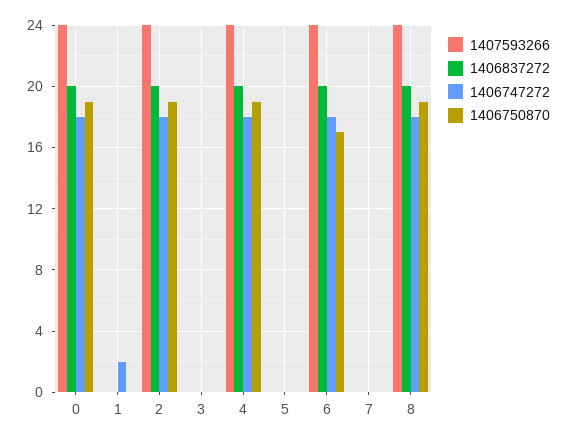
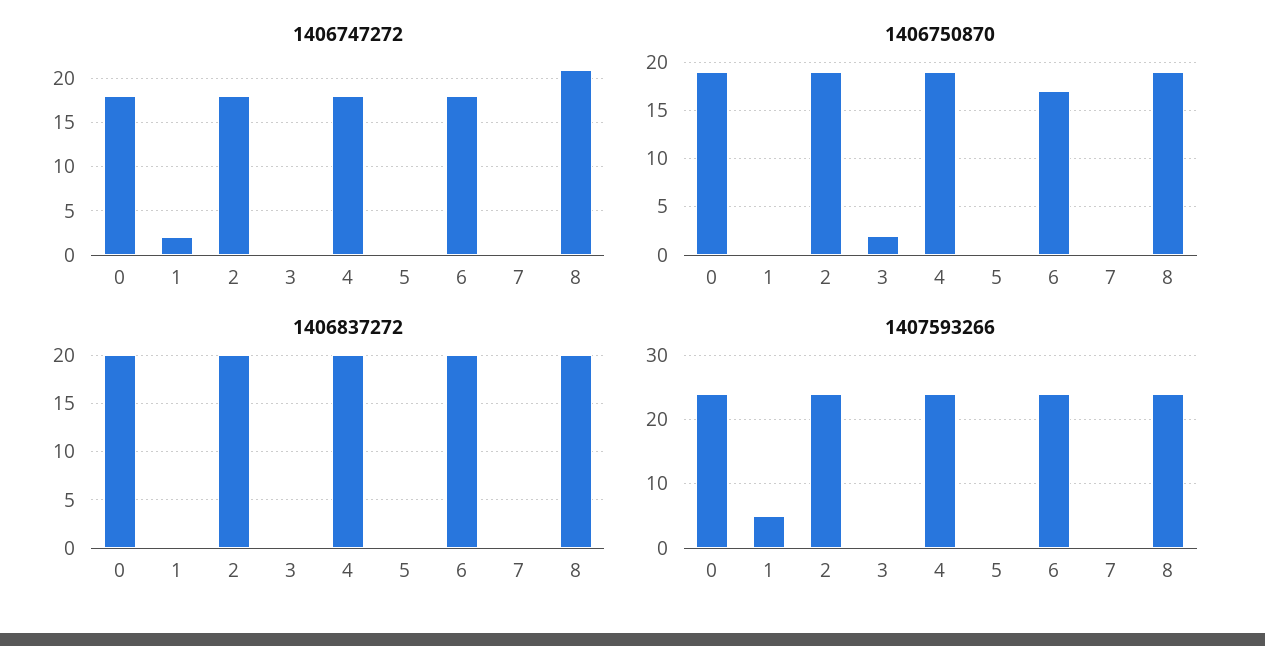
  {
    "1407593266": {
      "0": 24,
-     "1": 0,
+     "1": 5,
      "2": 24,
      "3": 0,
      "4": 24,
      "5": 0,
      "6": 24,
      "7": 0,
      "8": 24
    },
    "1406837272": {
      "0": 20,
      "1": 0,
      "2": 20,
      "3": 0,
      "4": 20,
      "5": 0,
      "6": 20,
      "7": 0,
      "8": 20
    },
    "1406747272": {
      "0": 18,
      "1": 2,
      "2": 18,
      "3": 0,
      "4": 18,
      "5": 0,
      "6": 18,
      "7": 0,
-     "8": 18
+     "8": 21
    },
    "1406750870": {
      "0": 19,
      "1": 0,
      "2": 19,
-     "3": 0,
+     "3": 2,
      "4": 19,
      "5": 0,
      "6": 17,
      "7": 0,
      "8": 19
    }
  }

